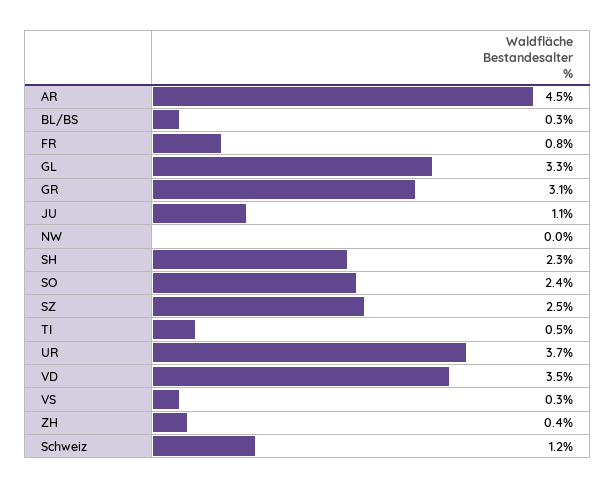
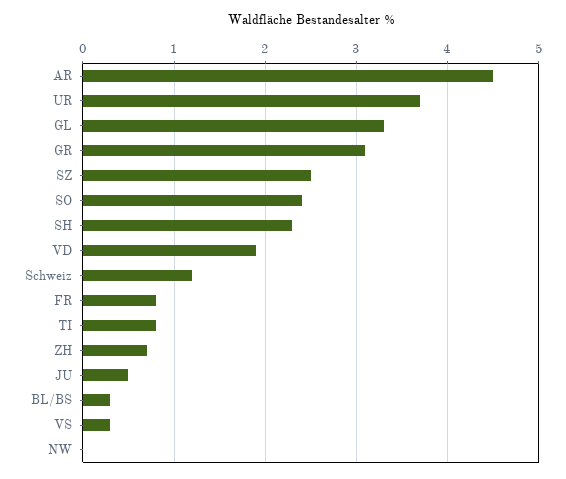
  {
    "AR": 4.5,
    "BL/BS": 0.3,
    "FR": 0.8,
    "GL": 3.3,
    "GR": 3.1,
-   "JU": 1.1,
+   "JU": 0.5,
    "NW": 0,
    "SH": 2.3,
    "SO": 2.4,
    "SZ": 2.5,
-   "TI": 0.5,
+   "TI": 0.8,
    "UR": 3.7,
-   "VD": 3.5,
+   "VD": 1.9,
    "VS": 0.3,
-   "ZH": 0.4,
+   "ZH": 0.7,
    "Schweiz": 1.2
  }

